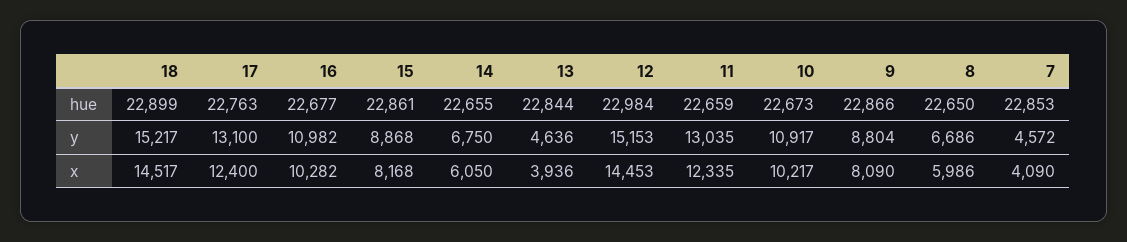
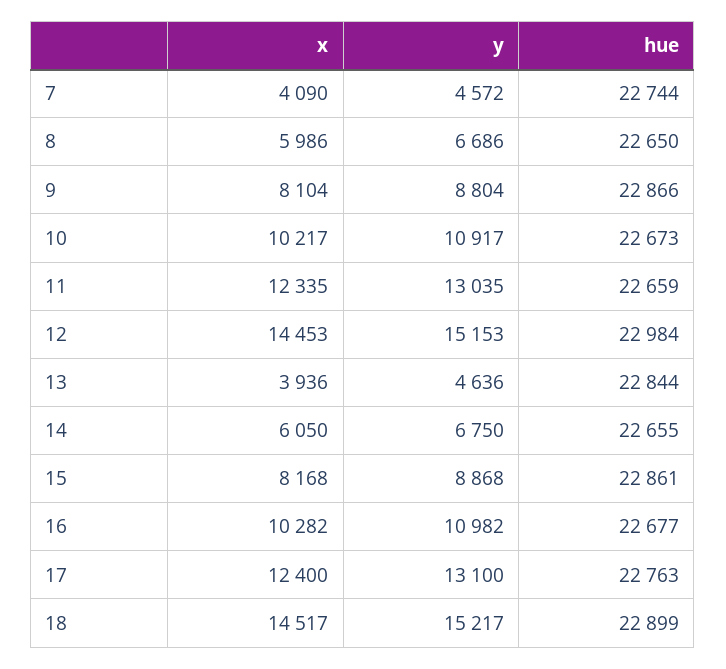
  {
    "18": {
      "hue": 22899,
      "y": 15217,
      "x": 14517
    },
    "17": {
      "hue": 22763,
      "y": 13100,
      "x": 12400
    },
    "16": {
      "hue": 22677,
      "y": 10982,
      "x": 10282
    },
    "15": {
      "hue": 22861,
      "y": 8868,
      "x": 8168
    },
    "14": {
      "hue": 22655,
      "y": 6750,
      "x": 6050
    },
    "13": {
      "hue": 22844,
      "y": 4636,
      "x": 3936
    },
    "12": {
      "hue": 22984,
      "y": 15153,
      "x": 14453
    },
    "11": {
      "hue": 22659,
      "y": 13035,
      "x": 12335
    },
    "10": {
      "hue": 22673,
      "y": 10917,
      "x": 10217
    },
    "9": {
      "hue": 22866,
      "y": 8804,
-     "x": 8090
+     "x": 8104
    },
    "8": {
      "hue": 22650,
      "y": 6686,
      "x": 5986
    },
    "7": {
-     "hue": 22853,
+     "hue": 22744,
      "y": 4572,
      "x": 4090
    }
  }

